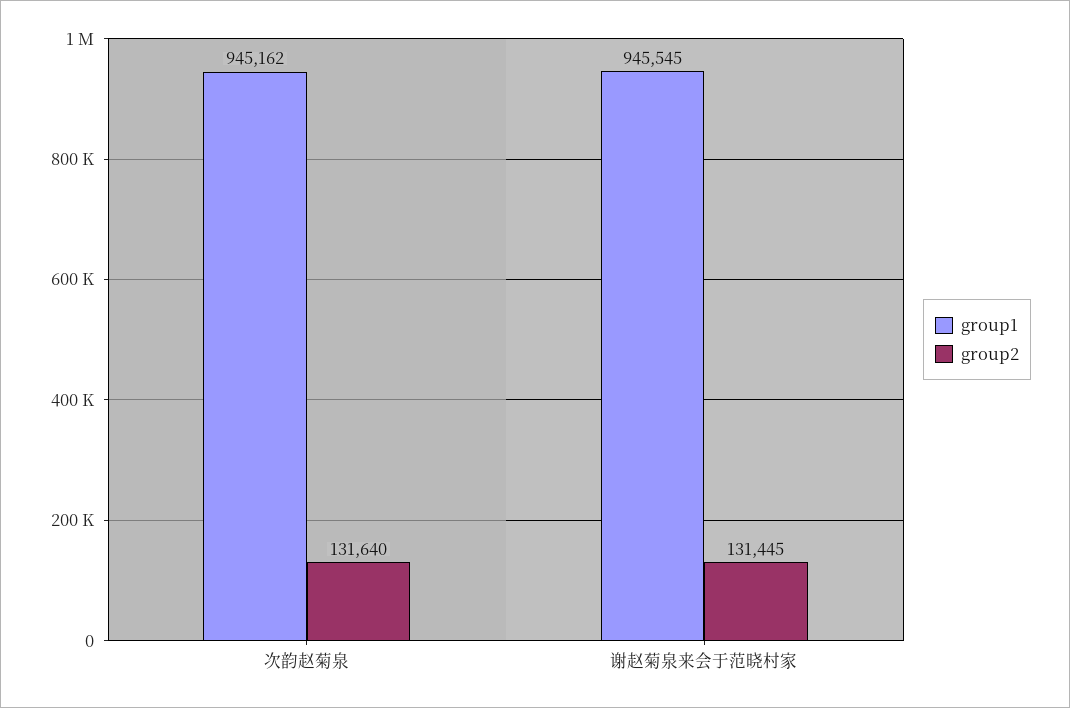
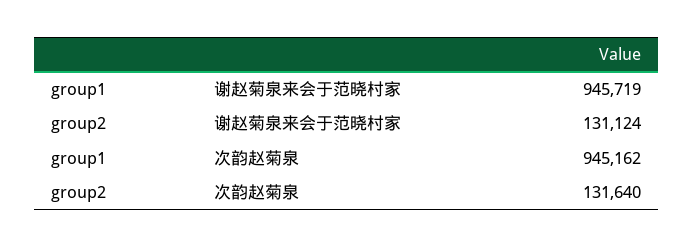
  {
    "group1": {
      "次韵赵菊泉": 945162,
-     "谢赵菊泉来会于范晓村家": 945545
+     "谢赵菊泉来会于范晓村家": 945719
    },
    "group2": {
      "次韵赵菊泉": 131640,
-     "谢赵菊泉来会于范晓村家": 131445
+     "谢赵菊泉来会于范晓村家": 131124
    }
  }

